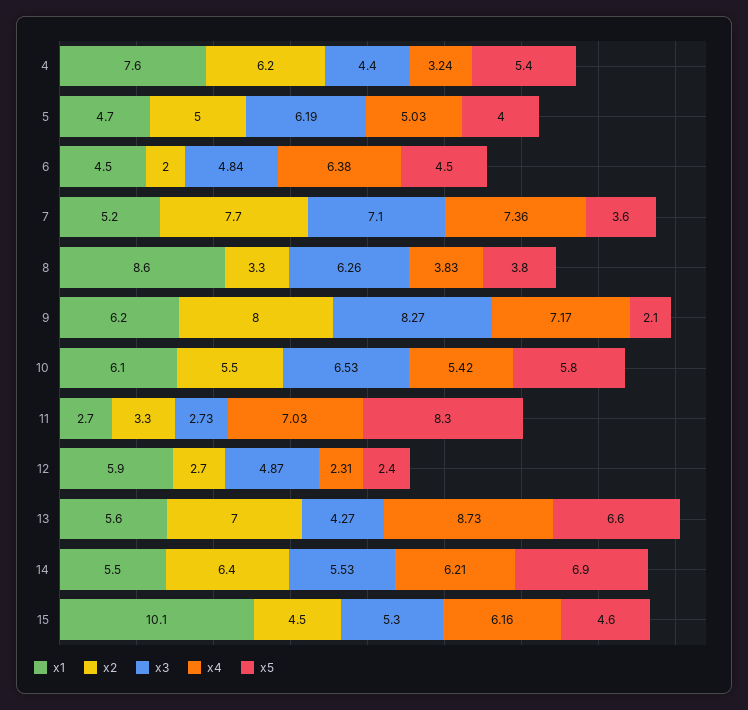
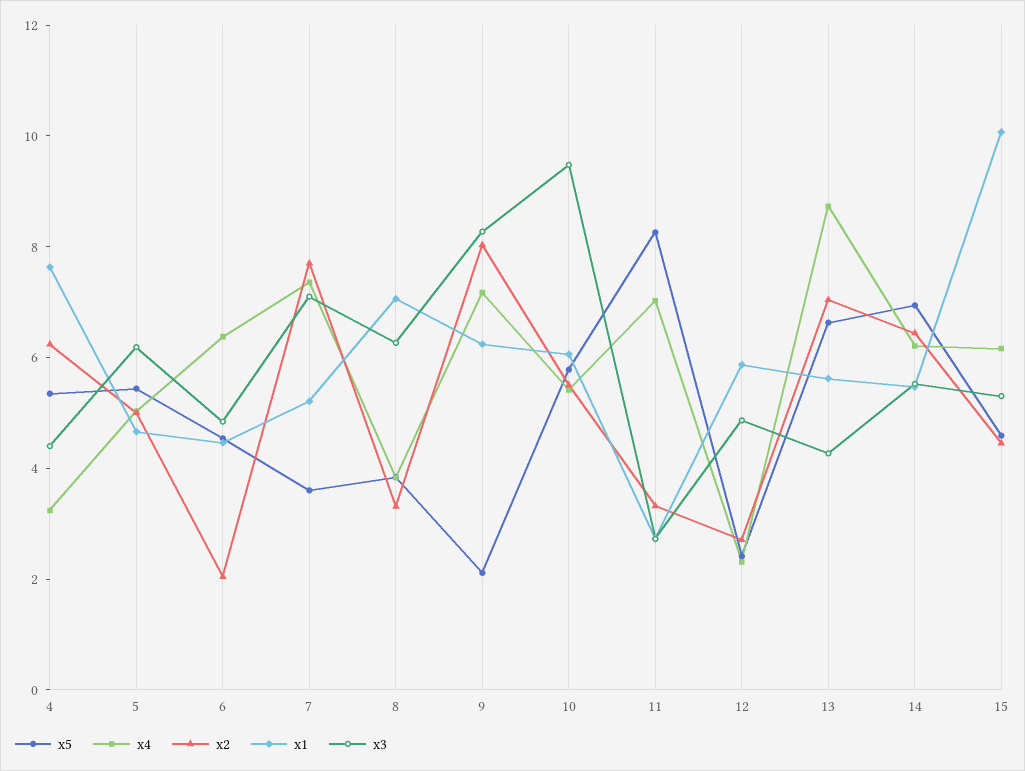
  {
    "x1": {
      "4": 7.6,
      "5": 4.7,
      "6": 4.5,
      "7": 5.2,
-     "8": 8.6,
+     "8": 7,
      "9": 6.2,
      "10": 6.1,
      "11": 2.7,
      "12": 5.9,
      "13": 5.6,
      "14": 5.5,
      "15": 10.1
    },
    "x2": {
      "4": 6.2,
      "5": 5,
      "6": 2,
      "7": 7.7,
      "8": 3.3,
      "9": 8,
      "10": 5.5,
      "11": 3.3,
      "12": 2.7,
      "13": 7,
      "14": 6.4,
      "15": 4.5
    },
    "x3": {
      "4": 4.4,
      "5": 6.19,
      "6": 4.84,
      "7": 7.1,
      "8": 6.26,
      "9": 8.27,
-     "10": 6.53,
+     "10": 9.5,
      "11": 2.73,
      "12": 4.87,
      "13": 4.27,
      "14": 5.53,
      "15": 5.3
    },
    "x4": {
      "4": 3.24,
      "5": 5.03,
      "6": 6.38,
      "7": 7.36,
      "8": 3.83,
      "9": 7.17,
      "10": 5.42,
      "11": 7.03,
      "12": 2.31,
      "13": 8.73,
      "14": 6.21,
      "15": 6.16
    },
    "x5": {
      "4": 5.4,
-     "5": 4,
+     "5": 5.5,
      "6": 4.5,
      "7": 3.6,
      "8": 3.8,
      "9": 2.1,
      "10": 5.8,
      "11": 8.3,
      "12": 2.4,
      "13": 6.6,
      "14": 6.9,
      "15": 4.6
    }
  }

